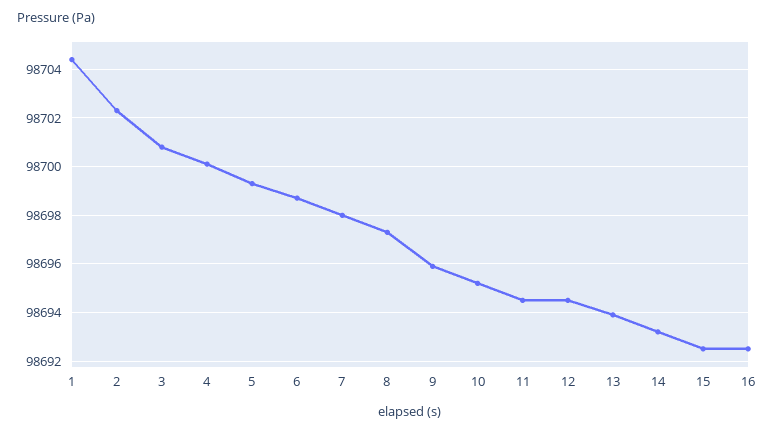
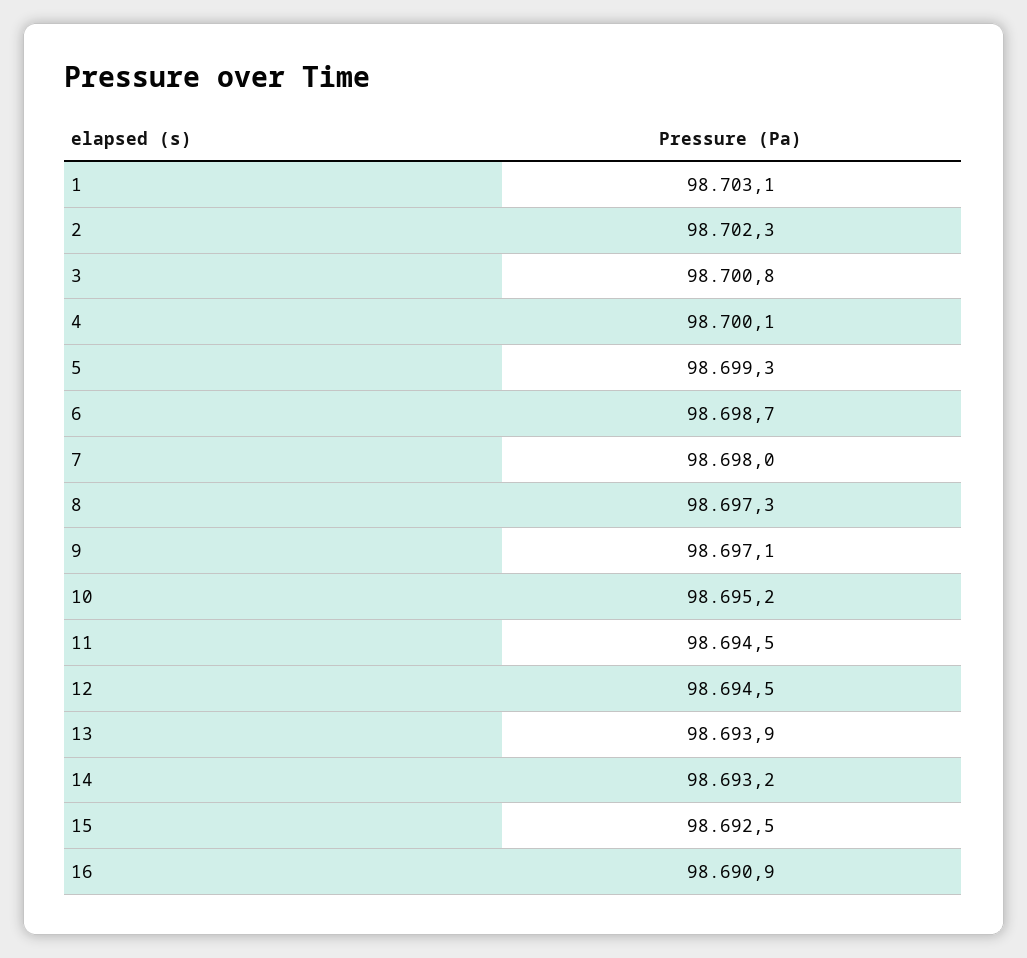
  {
-   "1": 98704.5,
+   "1": 98703.1,
    "2": 98702.3,
    "3": 98700.8,
    "4": 98700.1,
    "5": 98699.3,
    "6": 98698.7,
    "7": 98698,
    "8": 98697.3,
-   "9": 98696,
+   "9": 98697.1,
    "10": 98695.2,
    "11": 98694.5,
    "12": 98694.5,
    "13": 98693.9,
    "14": 98693.2,
    "15": 98692.5,
-   "16": 98692.5
+   "16": 98690.9
  }

